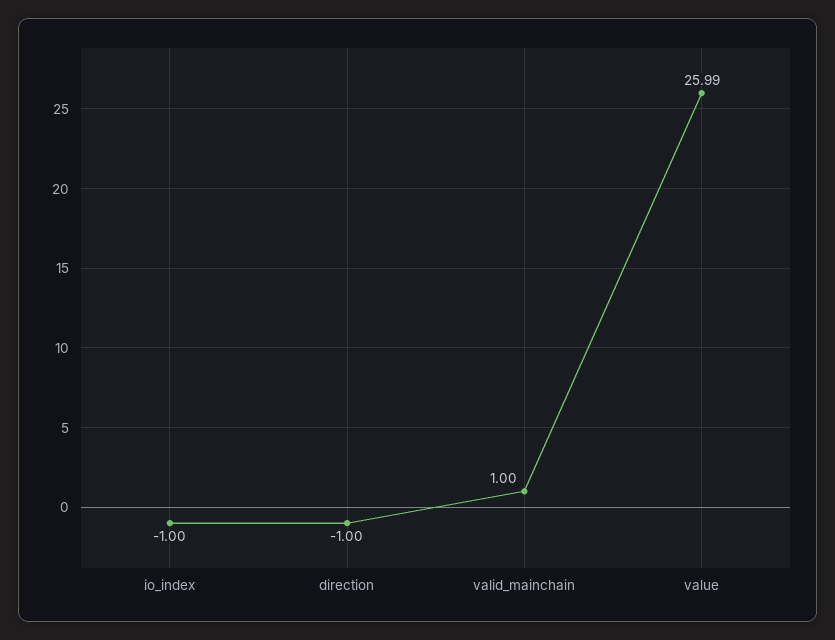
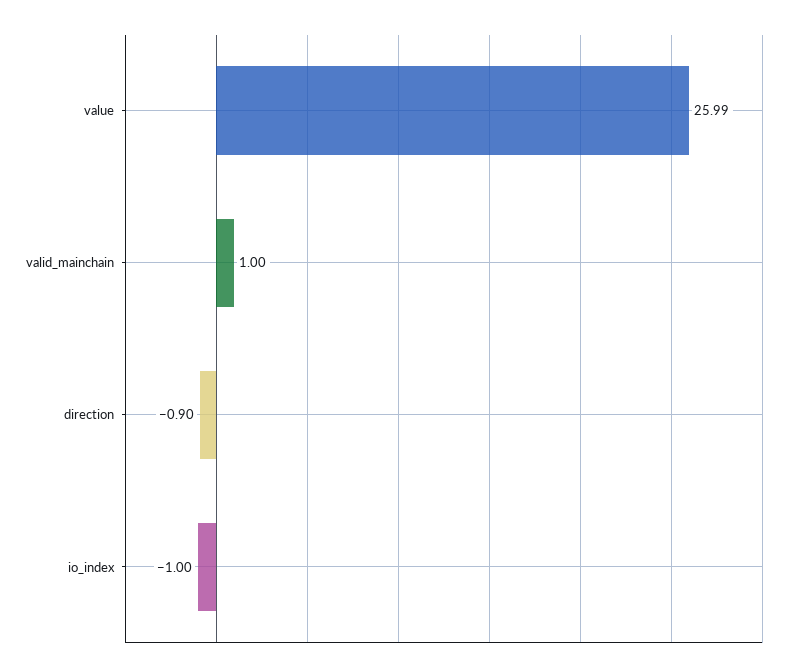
  {
    "io_index": -1,
-   "direction": -1,
+   "direction": -0.9,
    "valid_mainchain": 1,
    "value": 25.99
  }

